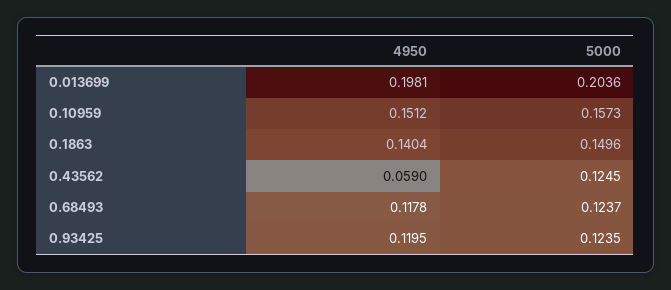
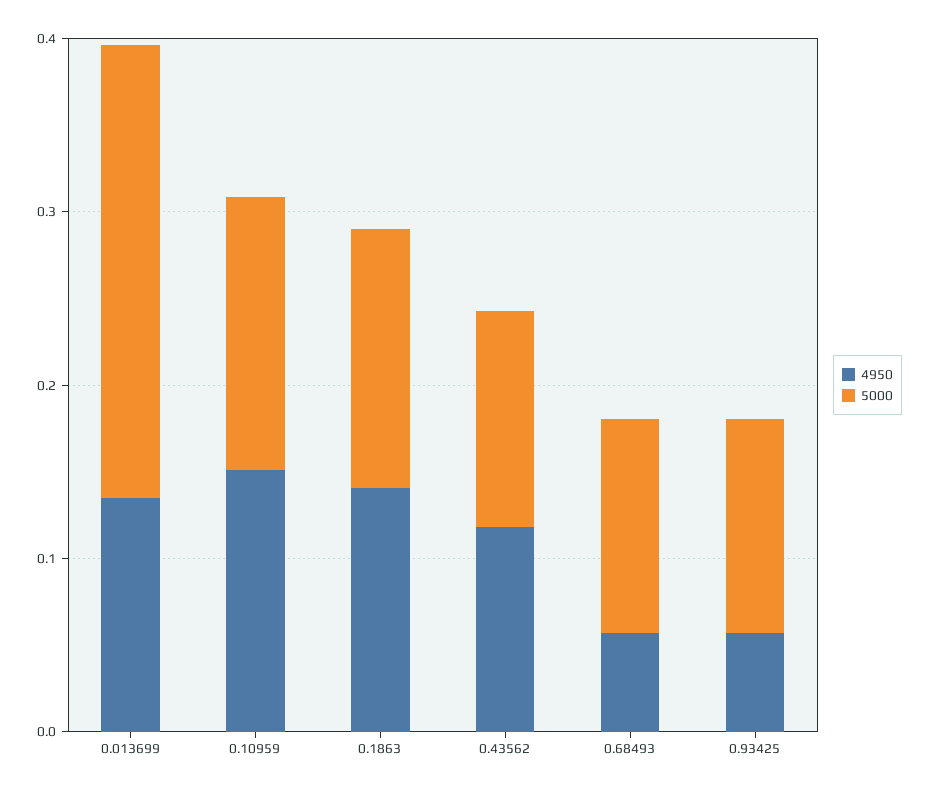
  {
    "4950": {
-     "0.013699": 0.1981,
+     "0.013699": 0.14,
      "0.10959": 0.1512,
      "0.1863": 0.1404,
-     "0.43562": 0.059,
+     "0.43562": 0.12,
-     "0.68493": 0.1178,
+     "0.68493": 0.06,
-     "0.93425": 0.1195
+     "0.93425": 0.06
    },
    "5000": {
-     "0.013699": 0.2036,
+     "0.013699": 0.26,
      "0.10959": 0.1573,
      "0.1863": 0.1496,
      "0.43562": 0.1245,
      "0.68493": 0.1237,
      "0.93425": 0.1235
    }
  }

